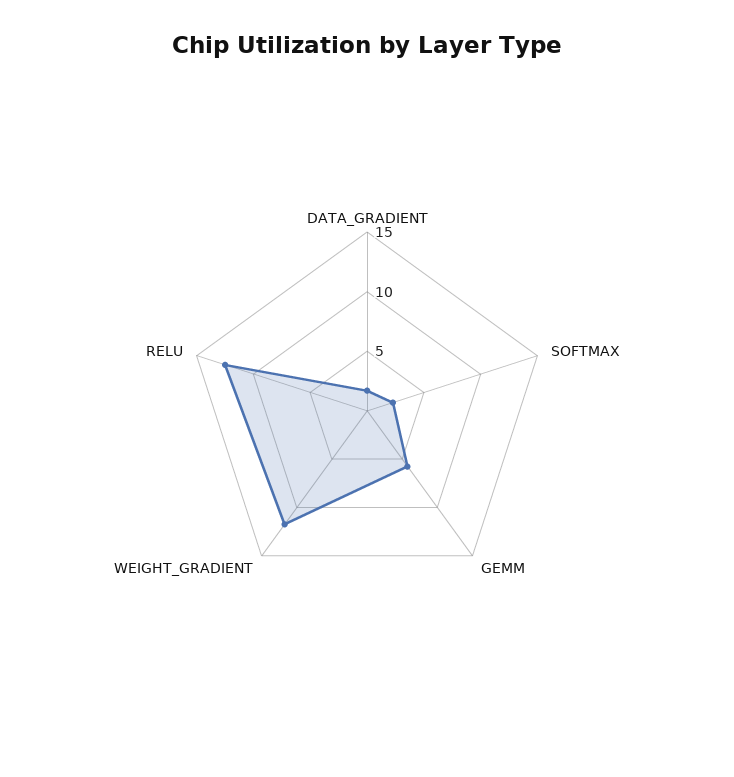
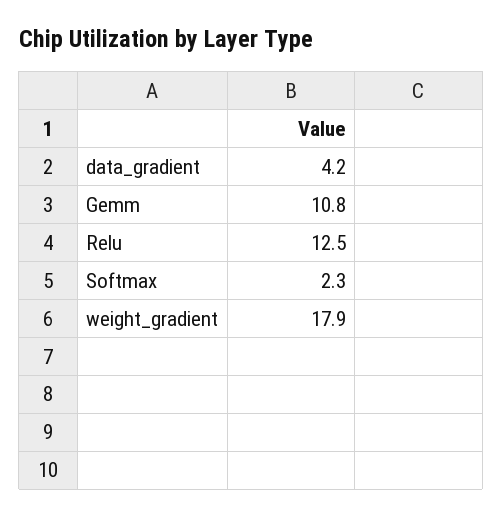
  {
-   "DATA_GRADIENT": 2,
+   "DATA_GRADIENT": 4.2,
    "SOFTMAX": 2.3,
-   "GEMM": 6,
+   "GEMM": 10.8,
-   "WEIGHT_GRADIENT": 12,
+   "WEIGHT_GRADIENT": 17.9,
    "RELU": 12.5
  }

